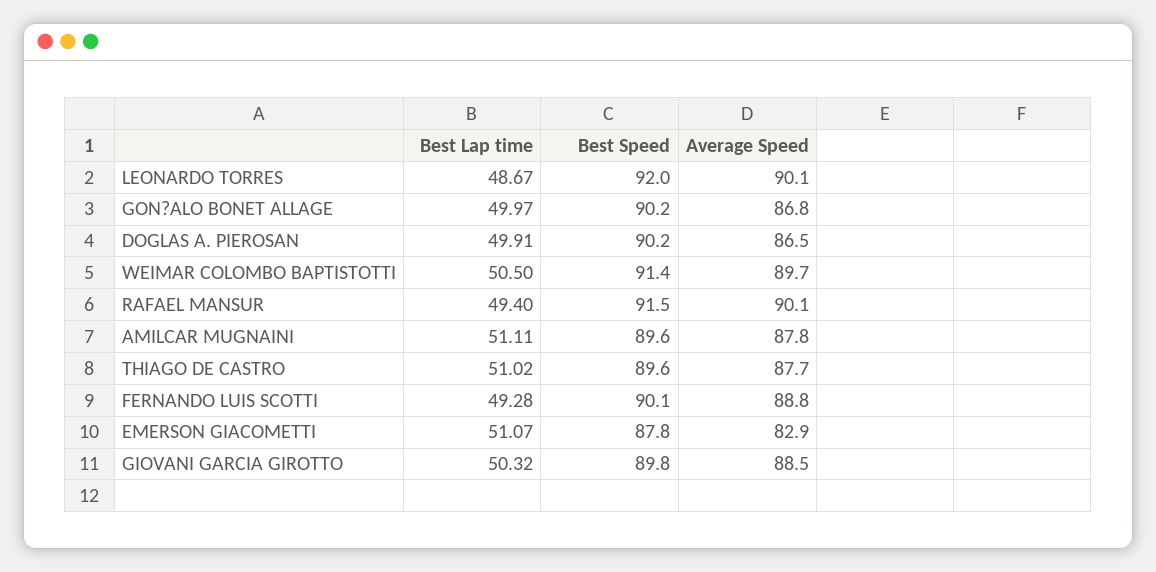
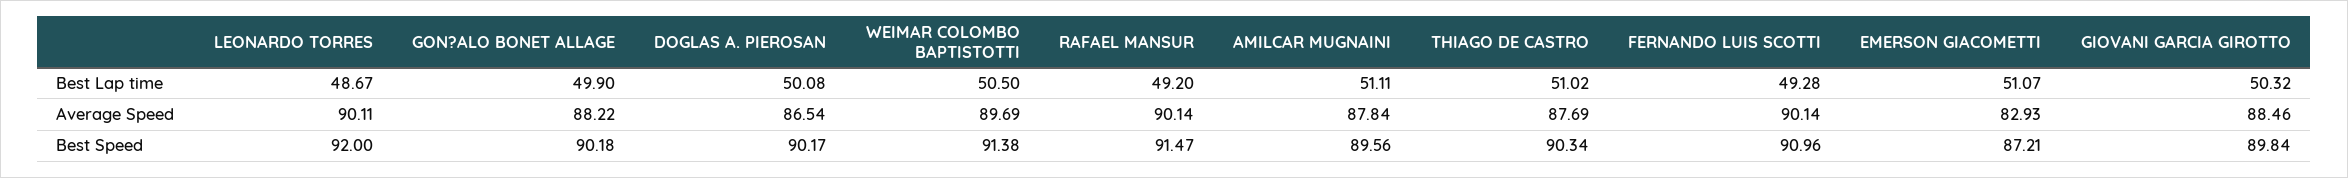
  {
    "Best Lap time": {
      "LEONARDO TORRES": 48.67,
-     "GON?ALO BONET ALLAGE": 49.97,
+     "GON?ALO BONET ALLAGE": 49.9,
-     "DOGLAS A. PIEROSAN": 49.91,
+     "DOGLAS A. PIEROSAN": 50.08,
      "WEIMAR COLOMBO BAPTISTOTTI": 50.5,
-     "RAFAEL MANSUR": 49.4,
+     "RAFAEL MANSUR": 49.2,
      "AMILCAR MUGNAINI": 51.11,
      "THIAGO DE CASTRO": 51.02,
      "FERNANDO LUIS SCOTTI": 49.28,
      "EMERSON GIACOMETTI": 51.07,
      "GIOVANI GARCIA GIROTTO": 50.32
    },
    "Best Speed": {
      "LEONARDO TORRES": 92,
      "GON?ALO BONET ALLAGE": 90.18,
      "DOGLAS A. PIEROSAN": 90.17,
      "WEIMAR COLOMBO BAPTISTOTTI": 91.38,
      "RAFAEL MANSUR": 91.47,
      "AMILCAR MUGNAINI": 89.56,
-     "THIAGO DE CASTRO": 89.6,
+     "THIAGO DE CASTRO": 90.34,
-     "FERNANDO LUIS SCOTTI": 90.1,
+     "FERNANDO LUIS SCOTTI": 90.96,
-     "EMERSON GIACOMETTI": 87.8,
+     "EMERSON GIACOMETTI": 87.21,
      "GIOVANI GARCIA GIROTTO": 89.84
    },
    "Average Speed": {
      "LEONARDO TORRES": 90.11,
-     "GON?ALO BONET ALLAGE": 86.8,
+     "GON?ALO BONET ALLAGE": 88.22,
      "DOGLAS A. PIEROSAN": 86.54,
      "WEIMAR COLOMBO BAPTISTOTTI": 89.69,
      "RAFAEL MANSUR": 90.14,
      "AMILCAR MUGNAINI": 87.84,
      "THIAGO DE CASTRO": 87.69,
-     "FERNANDO LUIS SCOTTI": 88.8,
+     "FERNANDO LUIS SCOTTI": 90.14,
      "EMERSON GIACOMETTI": 82.93,
      "GIOVANI GARCIA GIROTTO": 88.46
    }
  }

